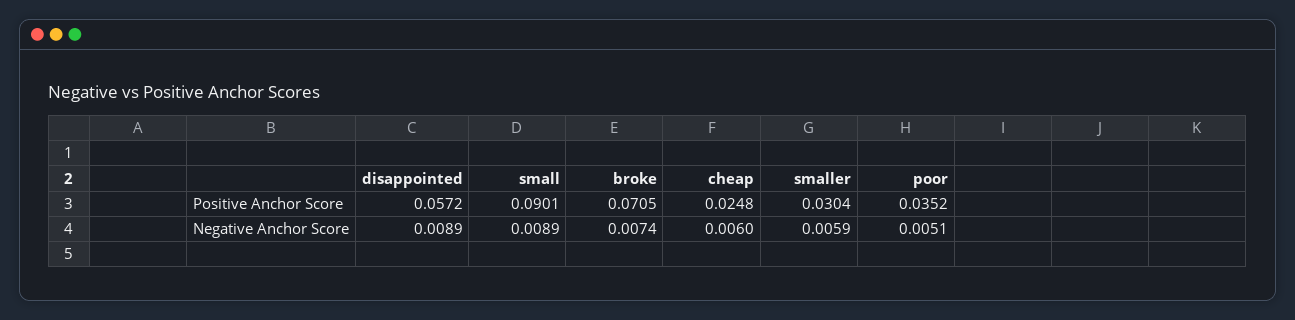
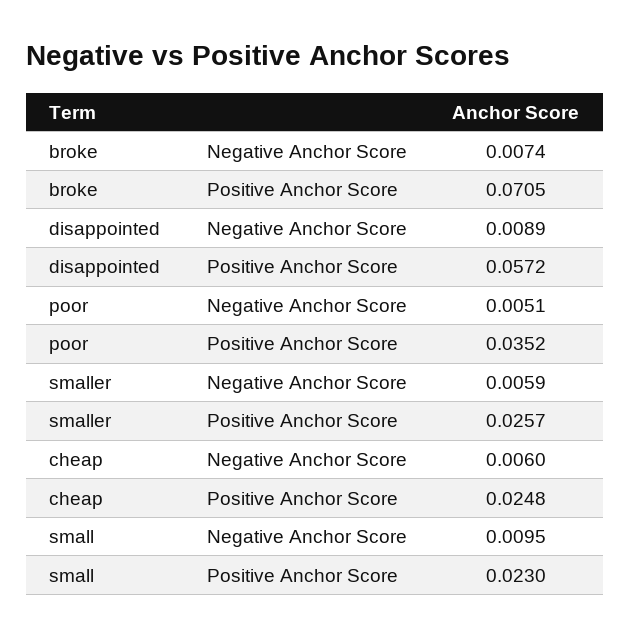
  {
    "disappointed": {
      "Positive Anchor Score": 0.0572,
      "Negative Anchor Score": 0.0089
    },
    "small": {
-     "Positive Anchor Score": 0.0901,
+     "Positive Anchor Score": 0.023,
-     "Negative Anchor Score": 0.0089
+     "Negative Anchor Score": 0.0095
    },
    "broke": {
      "Positive Anchor Score": 0.0705,
      "Negative Anchor Score": 0.0074
    },
    "cheap": {
      "Positive Anchor Score": 0.0248,
      "Negative Anchor Score": 0.006
    },
    "smaller": {
-     "Positive Anchor Score": 0.0304,
+     "Positive Anchor Score": 0.0257,
      "Negative Anchor Score": 0.0059
    },
    "poor": {
      "Positive Anchor Score": 0.0352,
      "Negative Anchor Score": 0.0051
    }
  }

